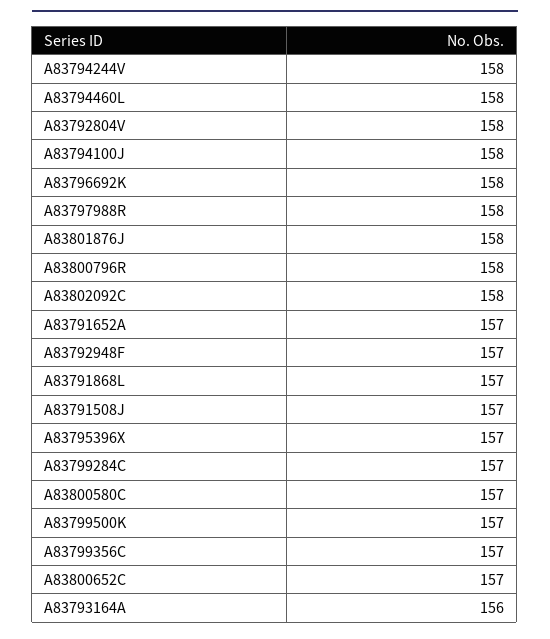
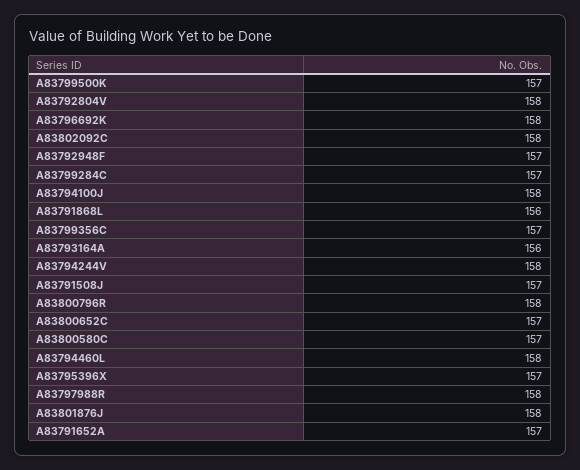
  {
    "A83794244V": 158,
    "A83794460L": 158,
    "A83792804V": 158,
    "A83794100J": 158,
    "A83796692K": 158,
    "A83797988R": 158,
    "A83801876J": 158,
    "A83800796R": 158,
    "A83802092C": 158,
    "A83791652A": 157,
    "A83792948F": 157,
-   "A83791868L": 157,
+   "A83791868L": 156,
    "A83791508J": 157,
    "A83795396X": 157,
    "A83799284C": 157,
    "A83800580C": 157,
    "A83799500K": 157,
    "A83799356C": 157,
    "A83800652C": 157,
    "A83793164A": 156
  }

